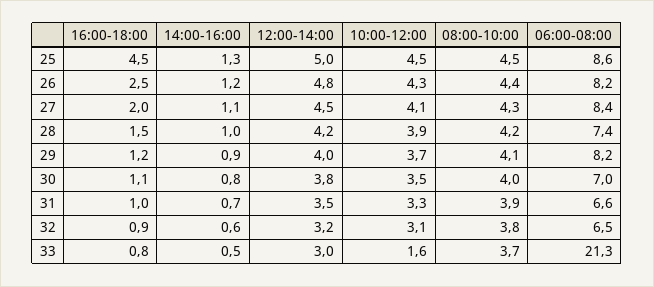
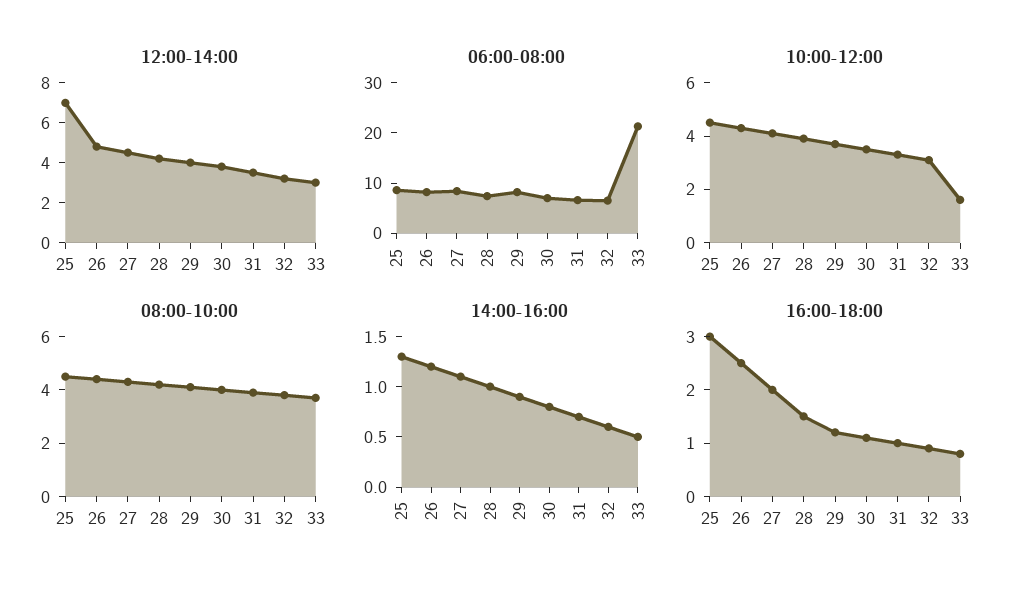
  {
    "16:00-18:00": {
-     "25": 4.5,
+     "25": 3,
      "26": 2.5,
      "27": 2,
      "28": 1.5,
      "29": 1.2,
      "30": 1.1,
      "31": 1,
      "32": 0.9,
      "33": 0.8
    },
    "14:00-16:00": {
      "25": 1.3,
      "26": 1.2,
      "27": 1.1,
      "28": 1,
      "29": 0.9,
      "30": 0.8,
      "31": 0.7,
      "32": 0.6,
      "33": 0.5
    },
    "12:00-14:00": {
-     "25": 5,
+     "25": 7,
      "26": 4.8,
      "27": 4.5,
      "28": 4.2,
      "29": 4,
      "30": 3.8,
      "31": 3.5,
      "32": 3.2,
      "33": 3
    },
    "10:00-12:00": {
      "25": 4.5,
      "26": 4.3,
      "27": 4.1,
      "28": 3.9,
      "29": 3.7,
      "30": 3.5,
      "31": 3.3,
      "32": 3.1,
      "33": 1.6
    },
    "08:00-10:00": {
      "25": 4.5,
      "26": 4.4,
      "27": 4.3,
      "28": 4.2,
      "29": 4.1,
      "30": 4,
      "31": 3.9,
      "32": 3.8,
      "33": 3.7
    },
    "06:00-08:00": {
      "25": 8.6,
      "26": 8.2,
      "27": 8.4,
      "28": 7.4,
      "29": 8.2,
      "30": 7,
      "31": 6.6,
      "32": 6.5,
      "33": 21.3
    }
  }

